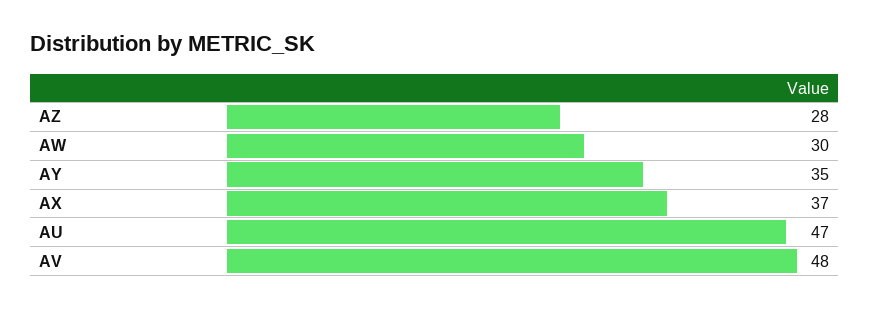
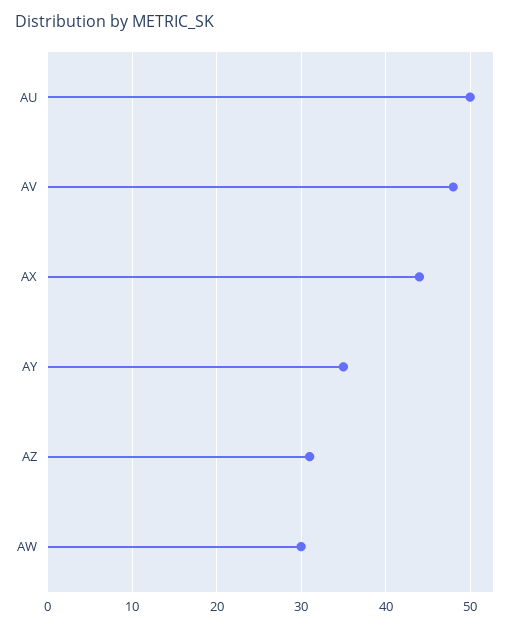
  {
-   "AZ": 28,
+   "AZ": 31,
    "AW": 30,
    "AY": 35,
-   "AX": 37,
+   "AX": 44,
-   "AU": 47,
+   "AU": 50,
    "AV": 48
  }

